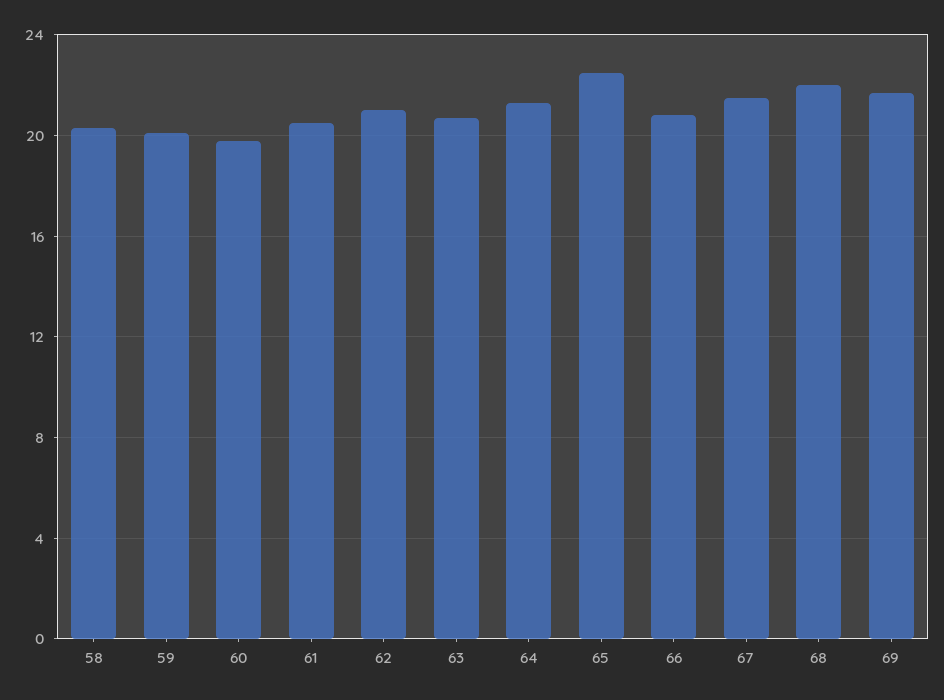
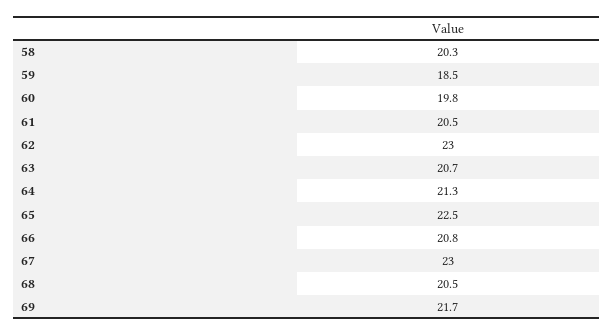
  {
    "58": 20.3,
-   "59": 20,
+   "59": 18.5,
    "60": 19.8,
    "61": 20.5,
-   "62": 21,
+   "62": 23,
    "63": 20.7,
    "64": 21.3,
    "65": 22.5,
    "66": 20.8,
-   "67": 21.5,
+   "67": 23,
-   "68": 22,
+   "68": 20.5,
    "69": 21.7
  }

